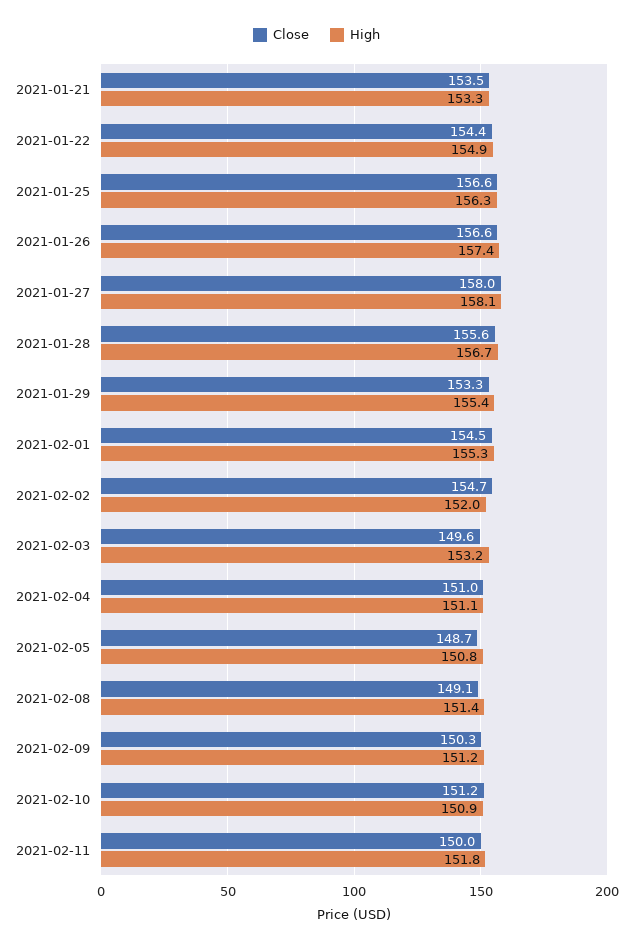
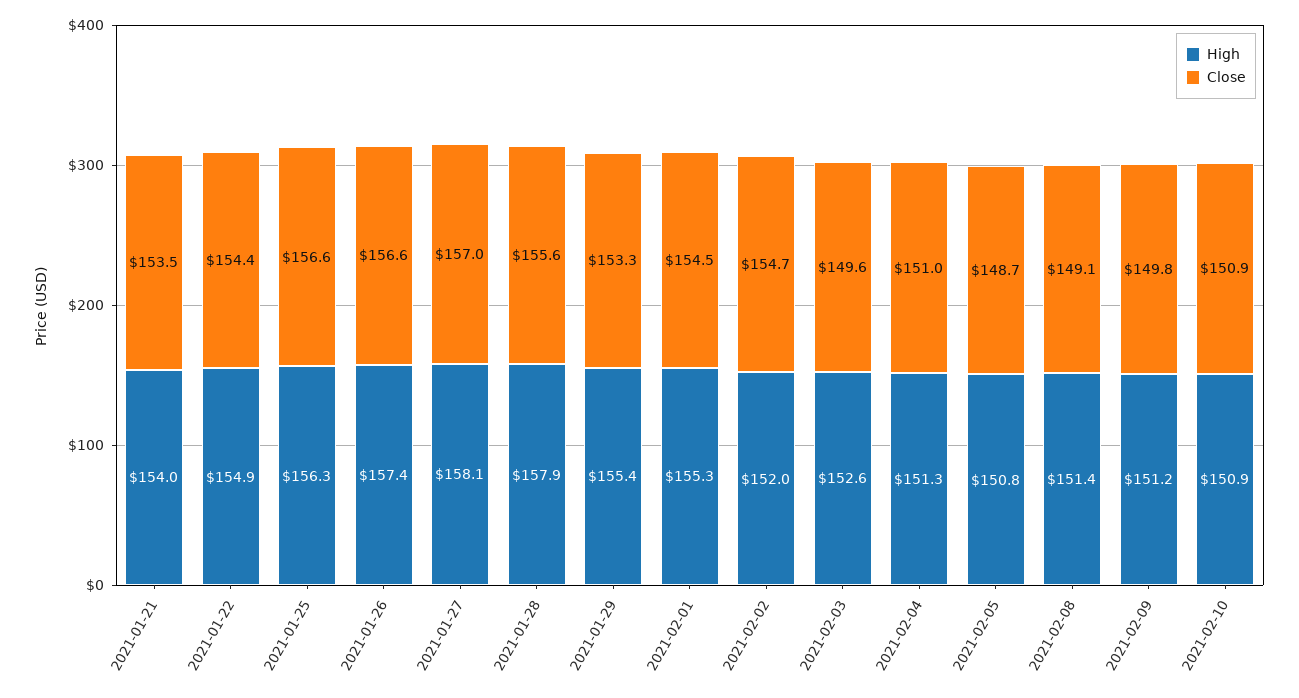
  {
    "Close": {
      "2021-01-21": 153.5,
      "2021-01-22": 154.4,
      "2021-01-25": 156.6,
      "2021-01-26": 156.6,
-     "2021-01-27": 158,
+     "2021-01-27": 157,
      "2021-01-28": 155.6,
      "2021-01-29": 153.3,
      "2021-02-01": 154.5,
      "2021-02-02": 154.7,
      "2021-02-03": 149.6,
      "2021-02-04": 151,
      "2021-02-05": 148.7,
      "2021-02-08": 149.1,
-     "2021-02-09": 150.3,
+     "2021-02-09": 149.8,
-     "2021-02-10": 151.2,
+     "2021-02-10": 150.9
-     "2021-02-11": 150
    },
    "High": {
-     "2021-01-21": 153.3,
+     "2021-01-21": 154,
      "2021-01-22": 154.9,
      "2021-01-25": 156.3,
      "2021-01-26": 157.4,
      "2021-01-27": 158.1,
-     "2021-01-28": 156.7,
+     "2021-01-28": 157.9,
      "2021-01-29": 155.4,
      "2021-02-01": 155.3,
      "2021-02-02": 152,
-     "2021-02-03": 153.2,
+     "2021-02-03": 152.6,
-     "2021-02-04": 151.1,
+     "2021-02-04": 151.3,
      "2021-02-05": 150.8,
      "2021-02-08": 151.4,
      "2021-02-09": 151.2,
-     "2021-02-10": 150.9,
+     "2021-02-10": 150.9
-     "2021-02-11": 151.8
    }
  }

